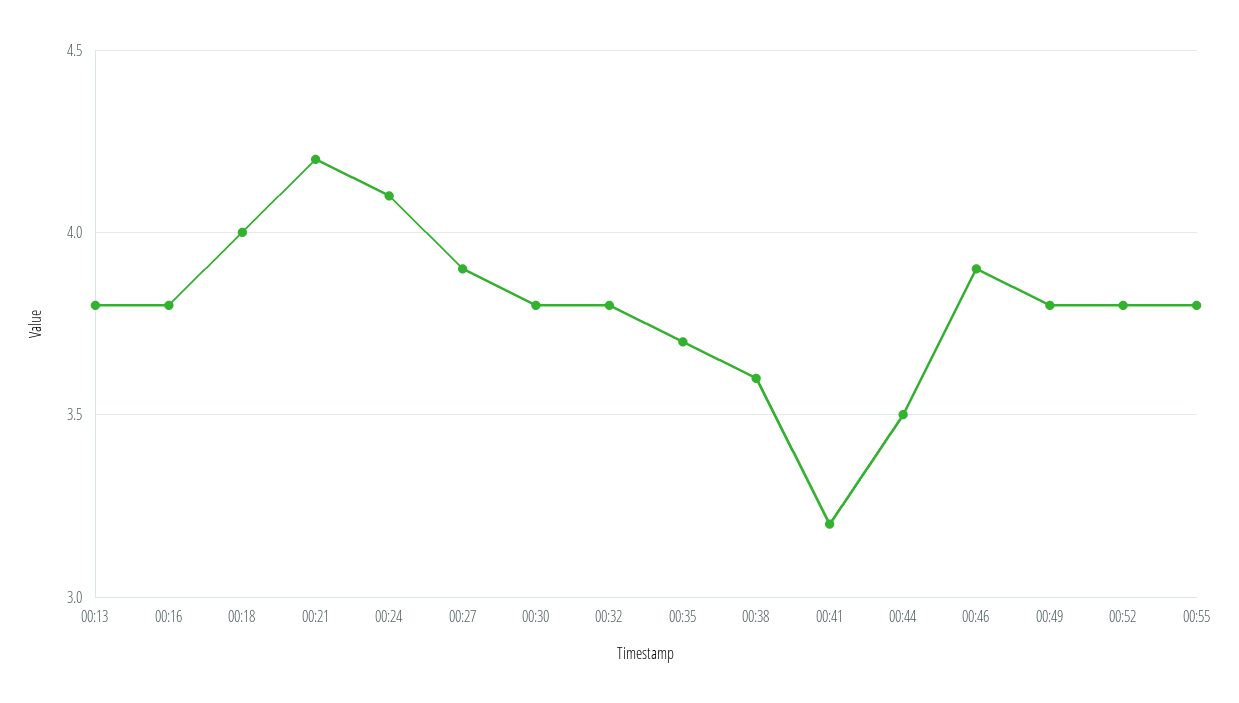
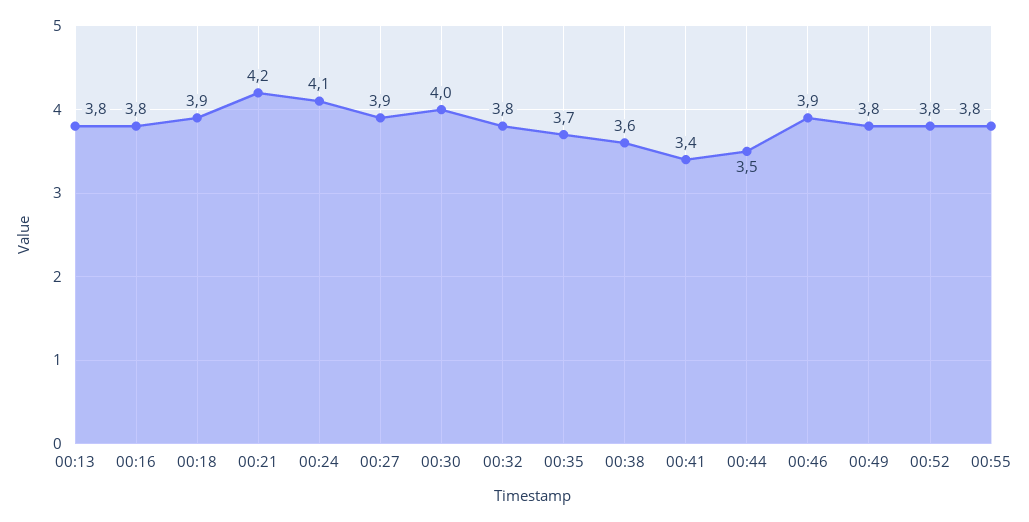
  {
    "00:13": 3.8,
    "00:16": 3.8,
-   "00:18": 4,
+   "00:18": 3.9,
    "00:21": 4.2,
    "00:24": 4.1,
    "00:27": 3.9,
-   "00:30": 3.8,
+   "00:30": 4,
    "00:32": 3.8,
    "00:35": 3.7,
    "00:38": 3.6,
-   "00:41": 3.2,
+   "00:41": 3.4,
    "00:44": 3.5,
    "00:46": 3.9,
    "00:49": 3.8,
    "00:52": 3.8,
    "00:55": 3.8
  }

